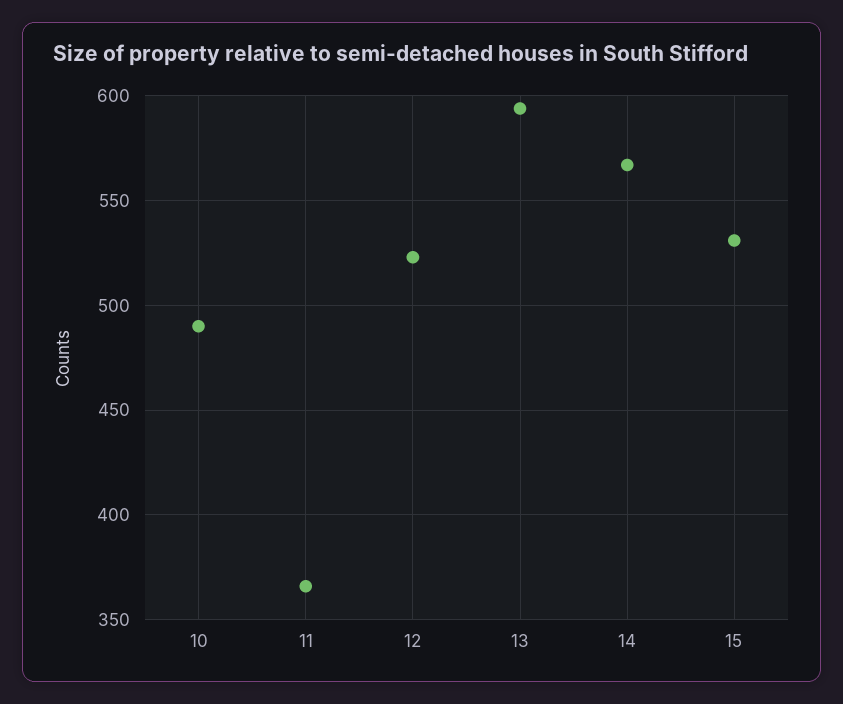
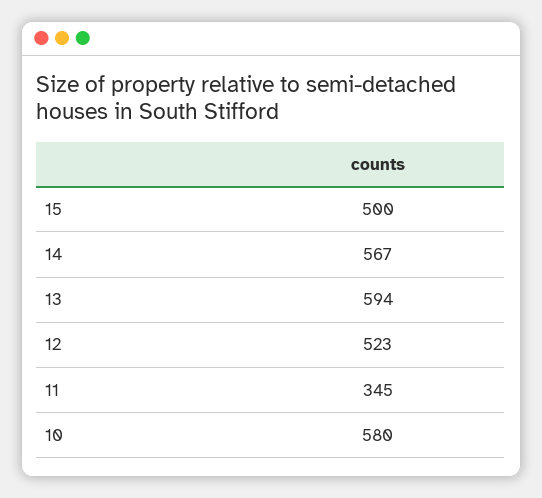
  {
-   "10": 490,
+   "10": 580,
-   "11": 365,
+   "11": 345,
    "12": 523,
    "13": 594,
    "14": 567,
-   "15": 530
+   "15": 500
  }

